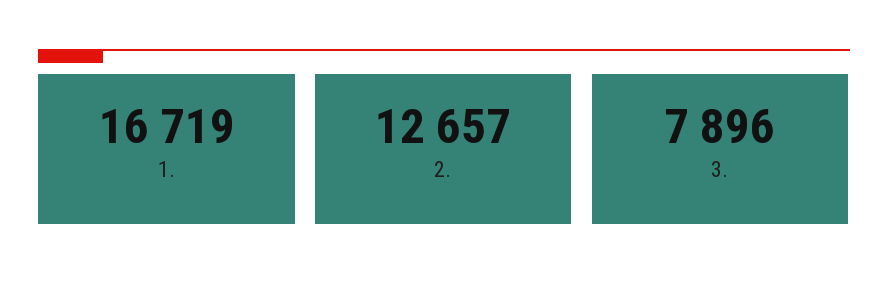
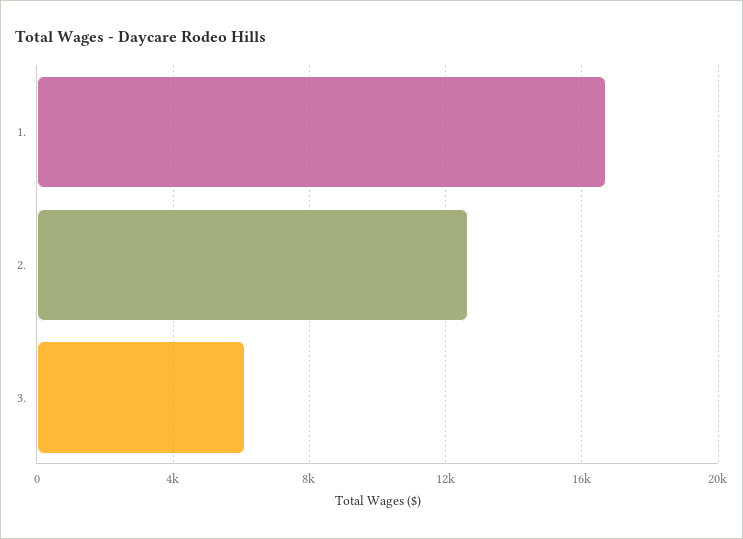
  {
    "1.": 16719,
    "2.": 12657,
-   "3.": 7896
+   "3.": 6000
  }

